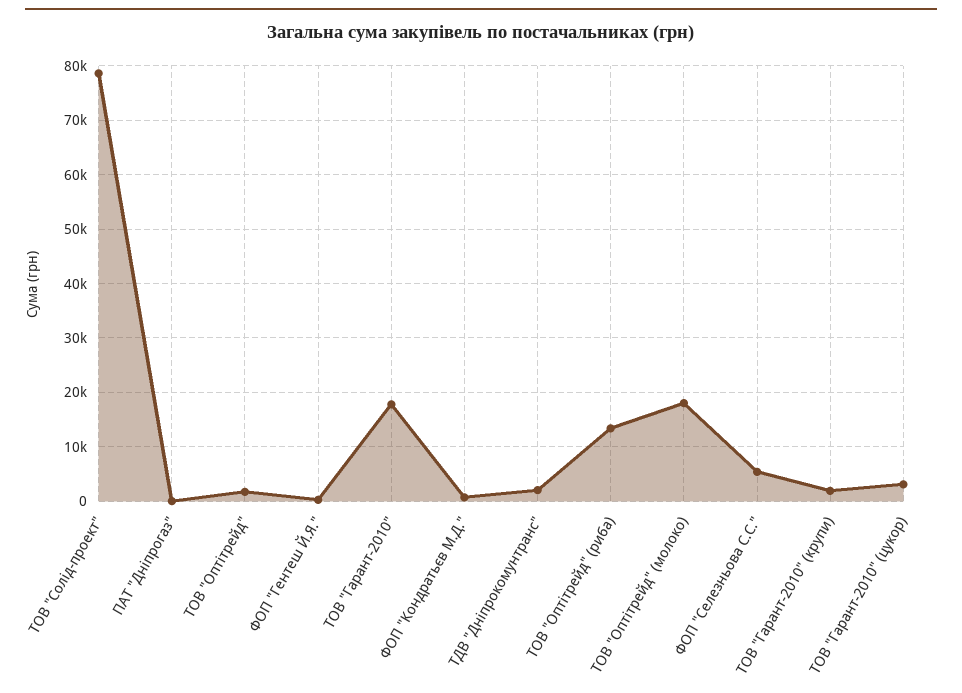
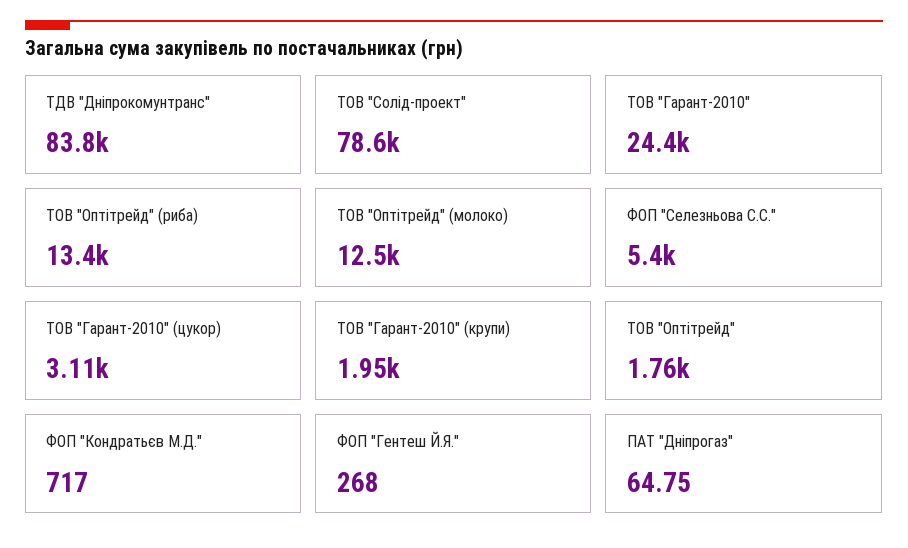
  {
    "ТОВ \"Солід-проект\"": 78600,
    "ПАТ \"Дніпрогаз\"": 64.75,
    "ТОВ \"Оптітрейд\"": 1760,
    "ФОП \"Гентеш Й.Я.\"": 268,
-   "ТОВ \"Гарант-2010\"": 18000,
+   "ТОВ \"Гарант-2010\"": 24400,
    "ФОП \"Кондратьєв М.Д.\"": 717,
-   "ТДВ \"Дніпрокомунтранс\"": 2000,
+   "ТДВ \"Дніпрокомунтранс\"": 83800,
    "ТОВ \"Оптітрейд\" (риба)": 13400,
-   "ТОВ \"Оптітрейд\" (молоко)": 18000,
+   "ТОВ \"Оптітрейд\" (молоко)": 12500,
    "ФОП \"Селезньова С.С.\"": 5400,
    "ТОВ \"Гарант-2010\" (крупи)": 1950,
    "ТОВ \"Гарант-2010\" (цукор)": 3110
  }

